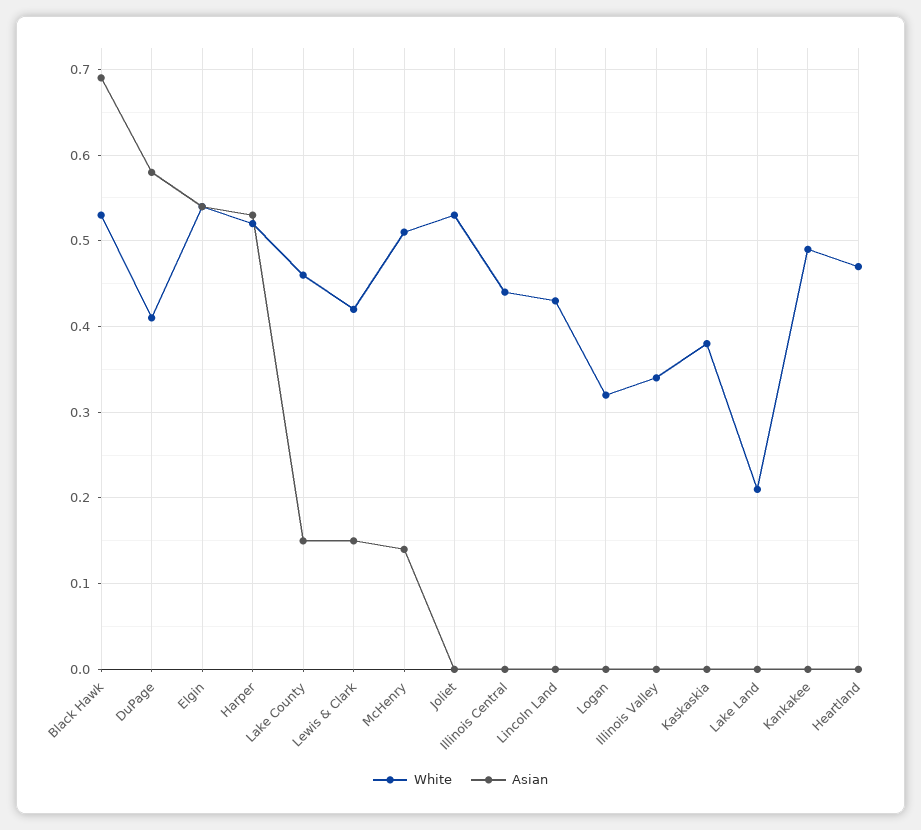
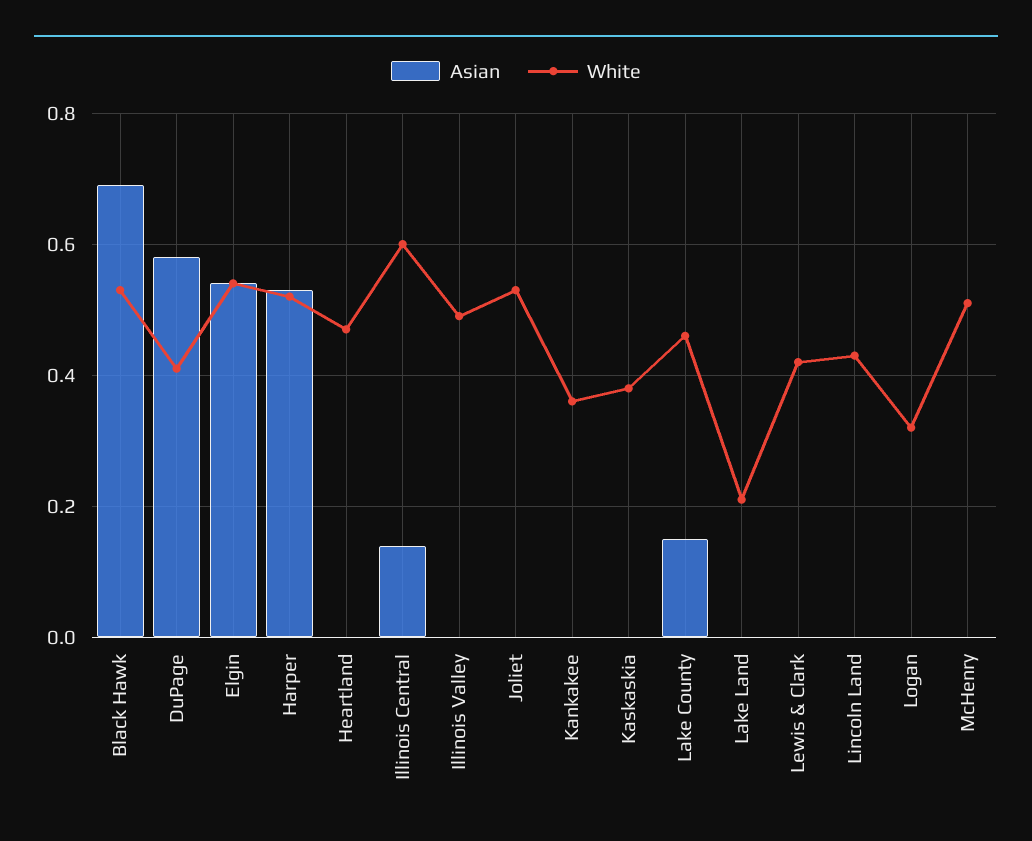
  {
    "White": {
      "Black Hawk": 0.53,
      "DuPage": 0.41,
      "Elgin": 0.54,
      "Harper": 0.52,
      "Lake County": 0.46,
      "Lewis & Clark": 0.42,
      "McHenry": 0.51,
      "Joliet": 0.53,
-     "Illinois Central": 0.44,
+     "Illinois Central": 0.6,
      "Lincoln Land": 0.43,
      "Logan": 0.32,
-     "Illinois Valley": 0.34,
+     "Illinois Valley": 0.5,
      "Kaskaskia": 0.38,
      "Lake Land": 0.21,
-     "Kankakee": 0.49,
+     "Kankakee": 0.35,
      "Heartland": 0.47
    },
    "Asian": {
      "Black Hawk": 0.69,
      "DuPage": 0.58,
      "Elgin": 0.54,
      "Harper": 0.53,
      "Lake County": 0.15,
-     "Lewis & Clark": 0.15,
+     "Lewis & Clark": 0,
-     "McHenry": 0.14,
+     "McHenry": 0,
      "Joliet": 0,
-     "Illinois Central": 0,
+     "Illinois Central": 0.15,
      "Lincoln Land": 0,
      "Logan": 0,
      "Illinois Valley": 0,
      "Kaskaskia": 0,
      "Lake Land": 0,
      "Kankakee": 0,
      "Heartland": 0
    }
  }

